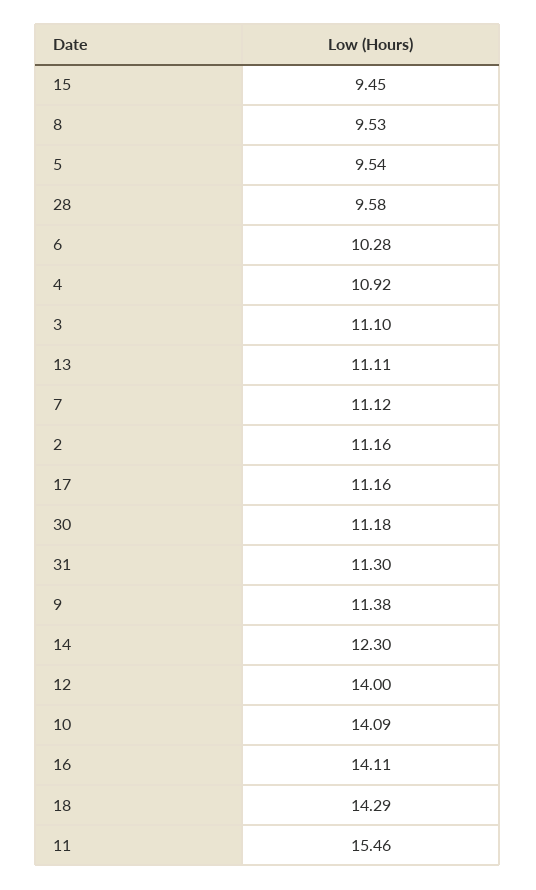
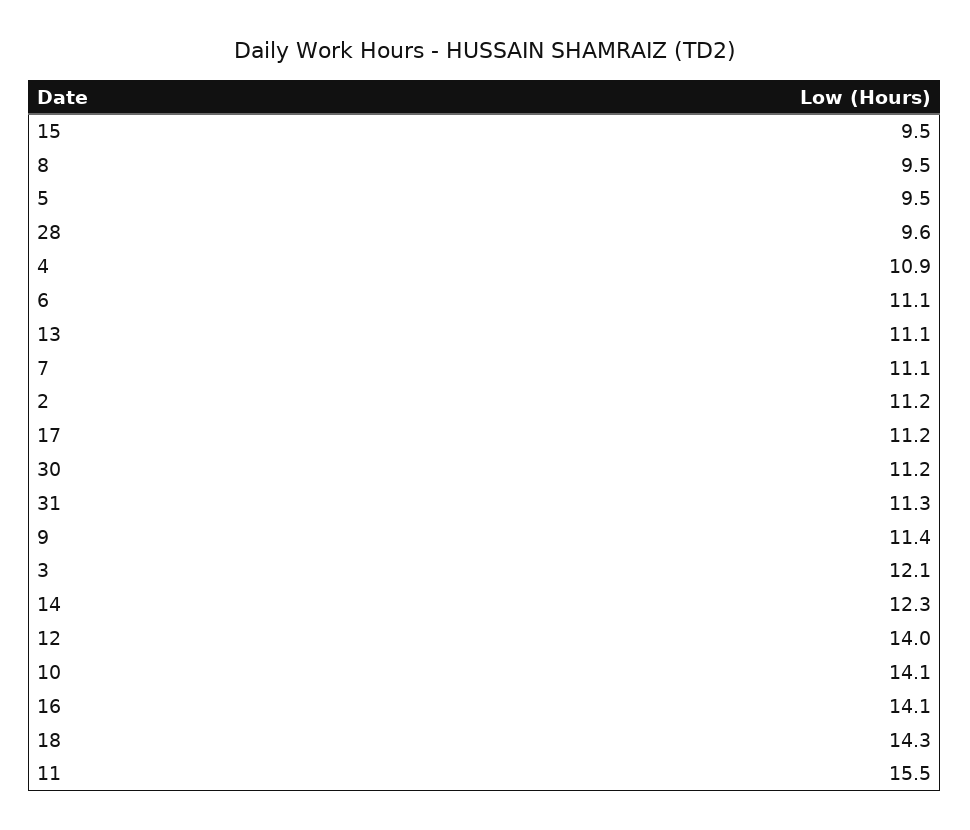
  {
    "15": 9.45,
    "8": 9.53,
    "5": 9.54,
    "28": 9.58,
-   "6": 10.28,
+   "6": 11.1,
    "4": 10.92,
-   "3": 11.1,
+   "3": 12.1,
    "13": 11.11,
    "7": 11.12,
    "2": 11.16,
    "17": 11.16,
    "30": 11.18,
    "31": 11.3,
    "9": 11.38,
    "14": 12.3,
    "12": 14,
    "10": 14.09,
    "16": 14.11,
    "18": 14.29,
    "11": 15.46
  }

